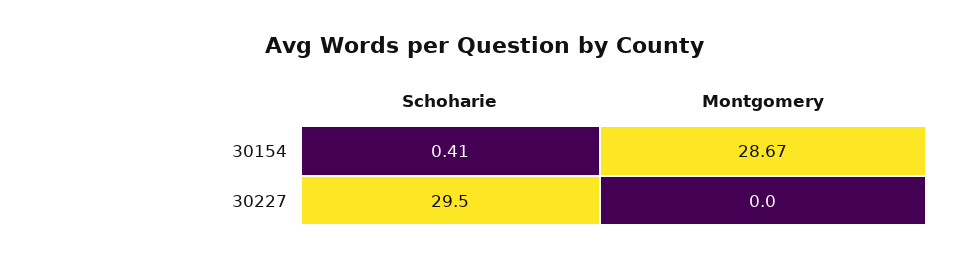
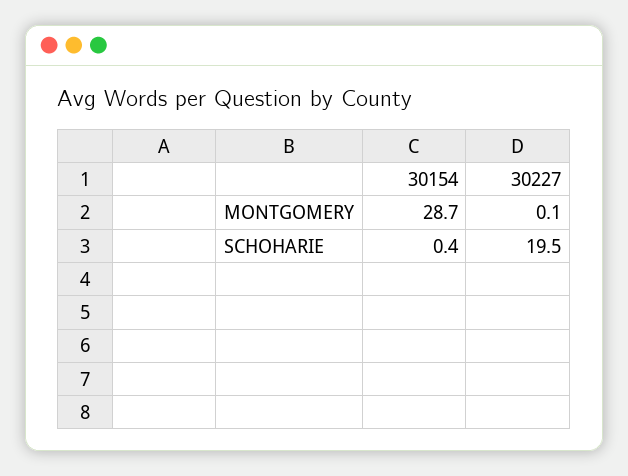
  {
    "Schoharie": {
      "30154": 0.41,
-     "30227": 29.5
+     "30227": 19.5
    },
    "Montgomery": {
      "30154": 28.67,
-     "30227": 0
+     "30227": 0.1
    }
  }

